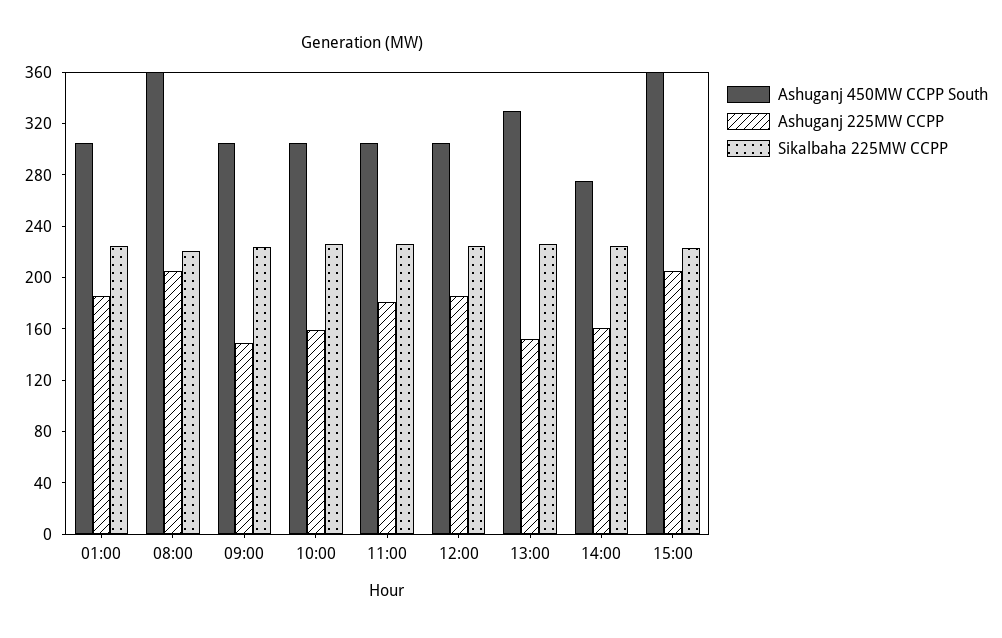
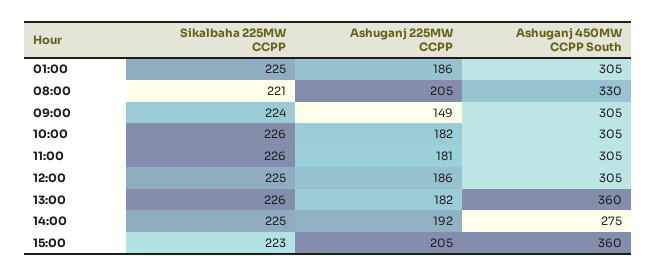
  {
    "Ashuganj 450MW CCPP South": {
      "01:00": 305,
-     "08:00": 360,
+     "08:00": 330,
      "09:00": 305,
      "10:00": 305,
      "11:00": 305,
      "12:00": 305,
-     "13:00": 330,
+     "13:00": 360,
      "14:00": 275,
      "15:00": 360
    },
    "Ashuganj 225MW CCPP": {
      "01:00": 186,
      "08:00": 205,
      "09:00": 149,
-     "10:00": 160,
+     "10:00": 182,
      "11:00": 181,
      "12:00": 186,
-     "13:00": 150,
+     "13:00": 182,
-     "14:00": 160,
+     "14:00": 192,
      "15:00": 205
    },
    "Sikalbaha 225MW CCPP": {
      "01:00": 225,
      "08:00": 221,
      "09:00": 224,
      "10:00": 226,
      "11:00": 226,
      "12:00": 225,
      "13:00": 226,
      "14:00": 225,
      "15:00": 223
    }
  }

